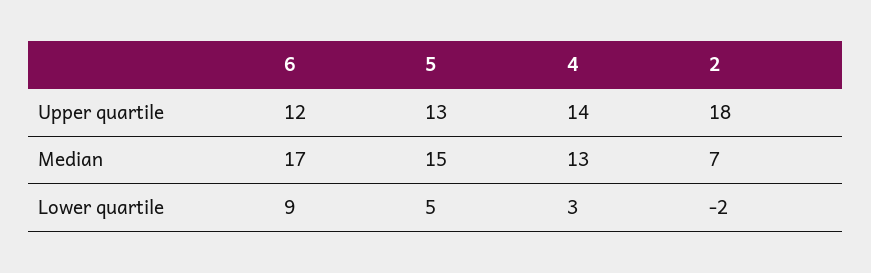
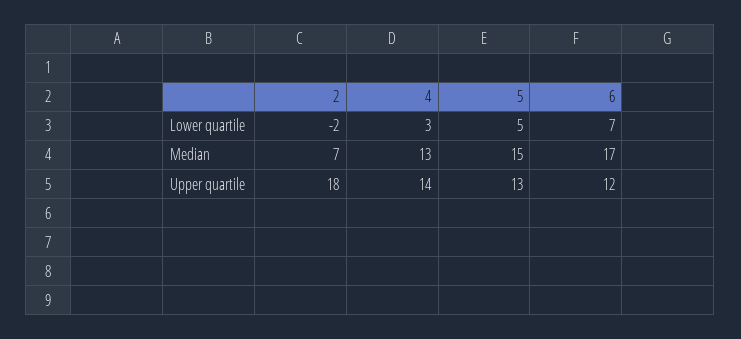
  {
    "6": {
      "Upper quartile": 12,
      "Median": 17,
-     "Lower quartile": 9
+     "Lower quartile": 7
    },
    "5": {
      "Upper quartile": 13,
      "Median": 15,
      "Lower quartile": 5
    },
    "4": {
      "Upper quartile": 14,
      "Median": 13,
      "Lower quartile": 3
    },
    "2": {
      "Upper quartile": 18,
      "Median": 7,
      "Lower quartile": -2
    }
  }

